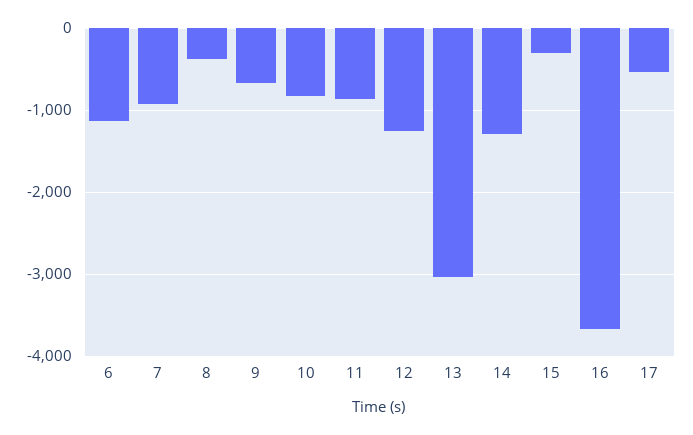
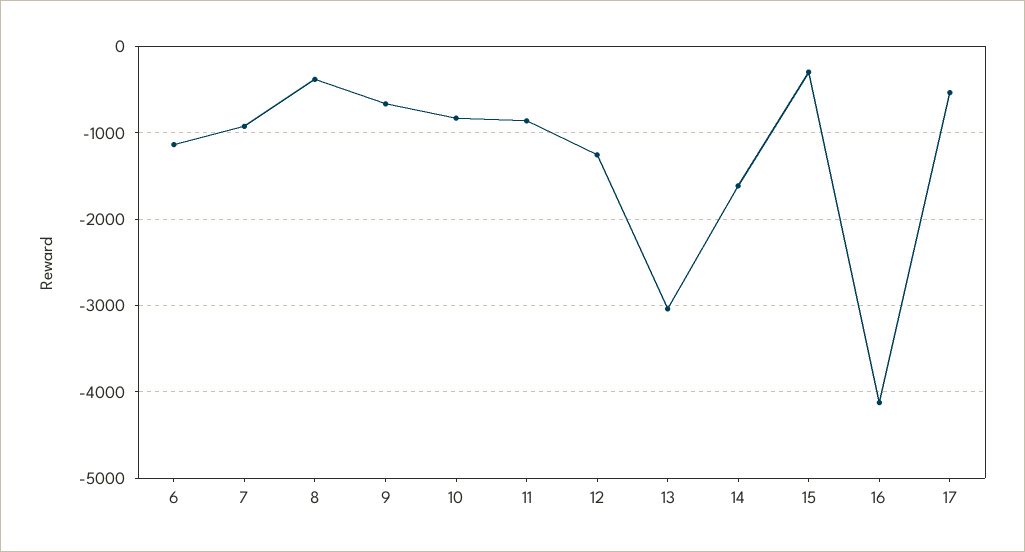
  {
    "6": -1100,
    "7": -900,
    "8": -400,
    "9": -700,
    "10": -800,
    "11": -900,
    "12": -1300,
    "13": -3000,
-   "14": -1300,
+   "14": -1600,
    "15": -300,
-   "16": -3700,
+   "16": -4100,
    "17": -500
  }

